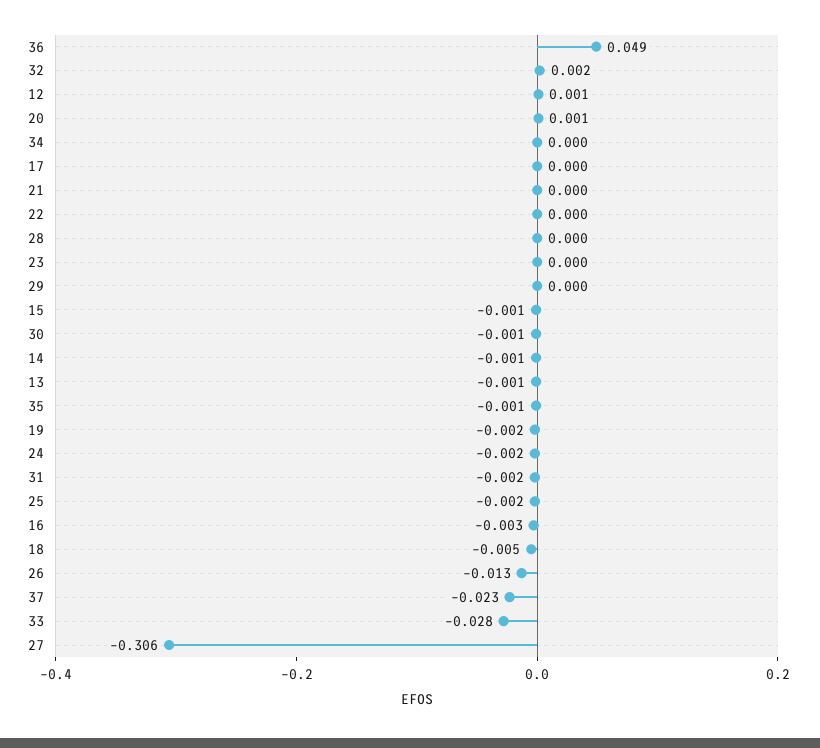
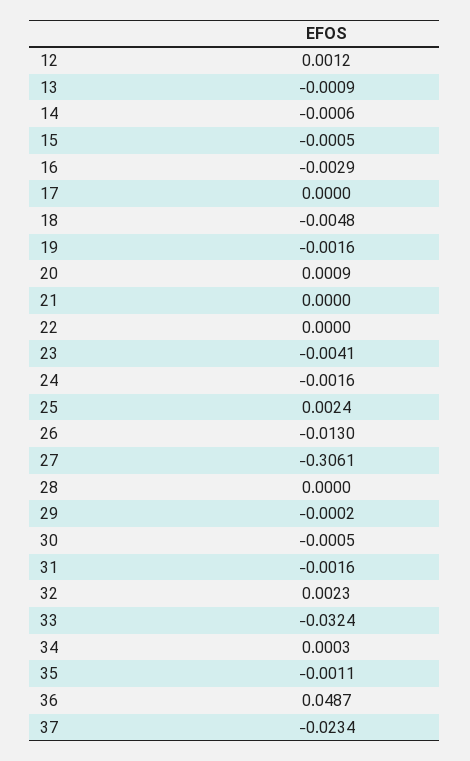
  {
    "36": 0.0487,
    "32": 0.0023,
    "12": 0.0012,
    "20": 0.0009,
    "34": 0.0003,
    "17": 0,
    "21": 0,
    "22": 0,
    "28": 0,
-   "23": 0,
+   "23": -0.0041,
    "29": -0.0002,
    "15": -0.0005,
    "30": -0.0005,
    "14": -0.0006,
    "13": -0.0009,
    "35": -0.0011,
    "19": -0.0016,
    "24": -0.0016,
    "31": -0.0016,
-   "25": -0.002,
+   "25": 0.0024,
    "16": -0.0029,
    "18": -0.0048,
    "26": -0.013,
    "37": -0.0234,
-   "33": -0.028,
+   "33": -0.0324,
    "27": -0.3061
  }

